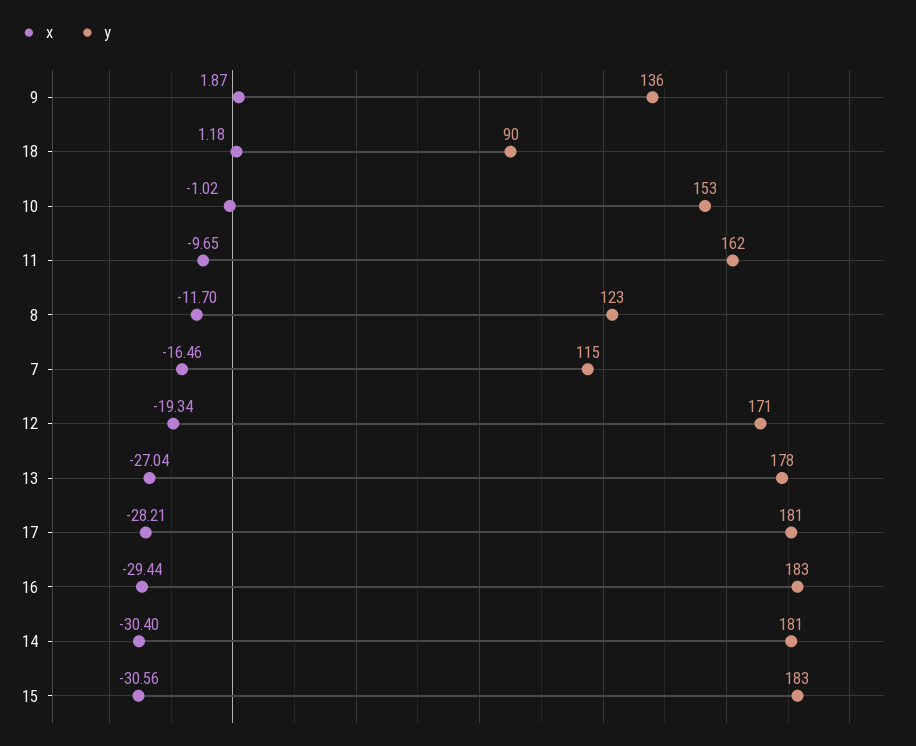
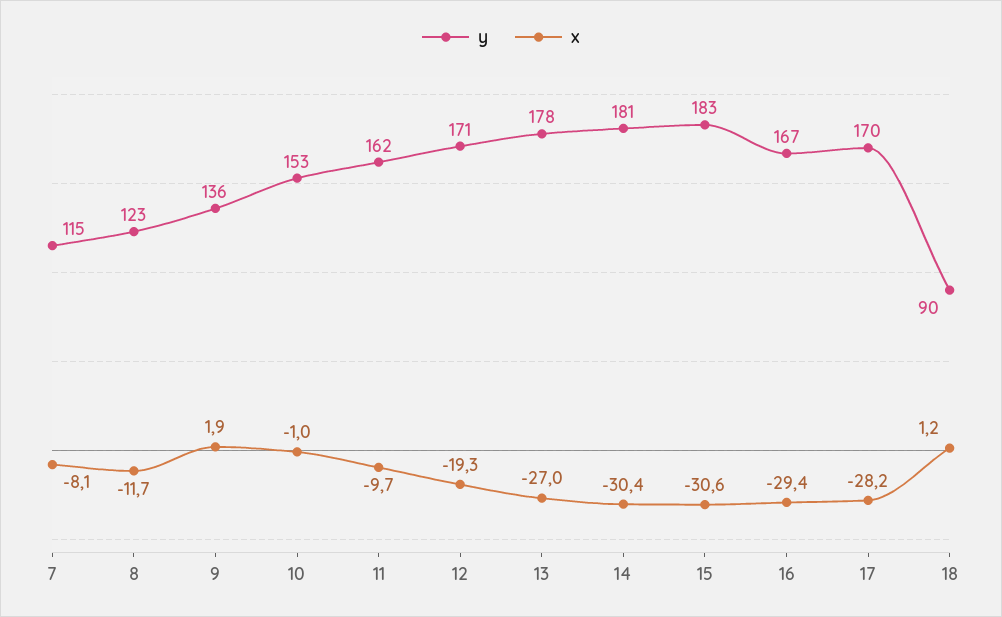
  {
    "x": {
      "9": 1.87,
      "18": 1.18,
      "10": -1.02,
      "11": -9.65,
      "8": -11.7,
-     "7": -16.46,
+     "7": -8.1,
      "12": -19.34,
      "13": -27.04,
      "17": -28.21,
      "16": -29.44,
      "14": -30.4,
      "15": -30.56
    },
    "y": {
      "9": 136,
      "18": 90,
      "10": 153,
      "11": 162,
      "8": 123,
      "7": 115,
      "12": 171,
      "13": 178,
-     "17": 181,
+     "17": 170,
-     "16": 183,
+     "16": 167,
      "14": 181,
      "15": 183
    }
  }

